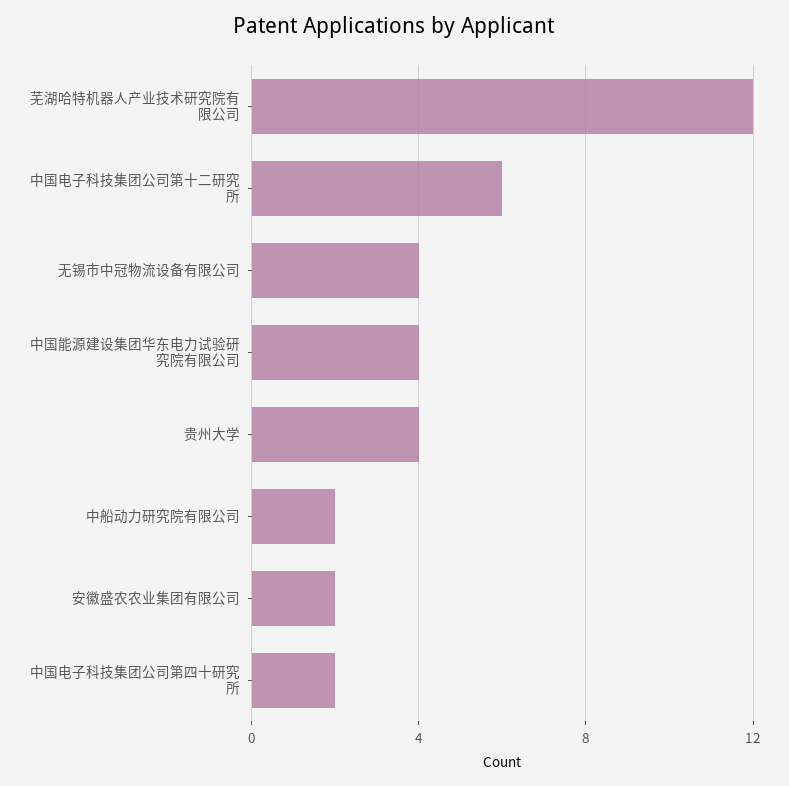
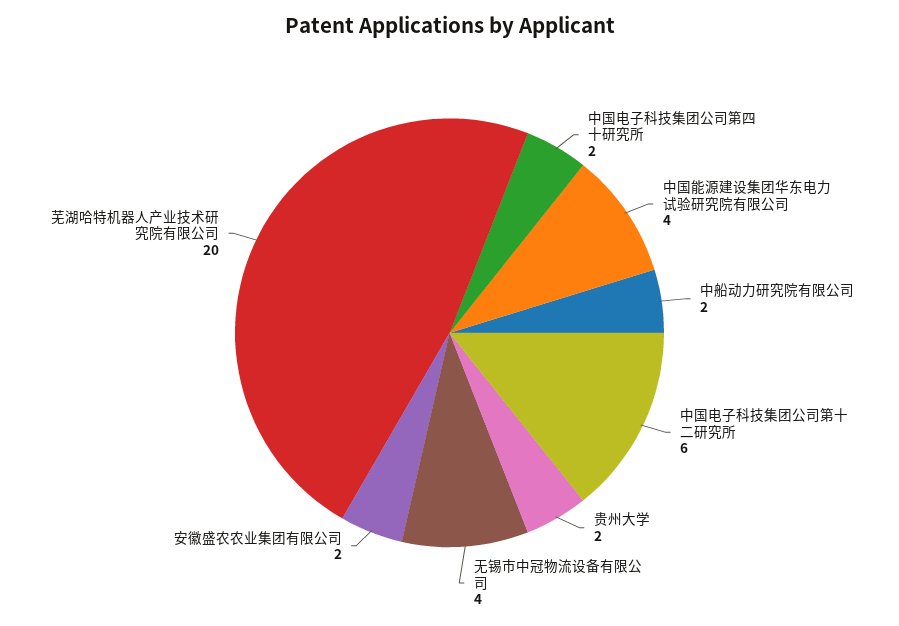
  {
-   "芜湖哈特机器人产业技术研究院有限公司": 12,
+   "芜湖哈特机器人产业技术研究院有限公司": 20,
    "中国电子科技集团公司第十二研究所": 6,
    "无锡市中冠物流设备有限公司": 4,
    "中国能源建设集团华东电力试验研究院有限公司": 4,
-   "贵州大学": 4,
+   "贵州大学": 2,
    "中船动力研究院有限公司": 2,
    "安徽盛农农业集团有限公司": 2,
    "中国电子科技集团公司第四十研究所": 2
  }

